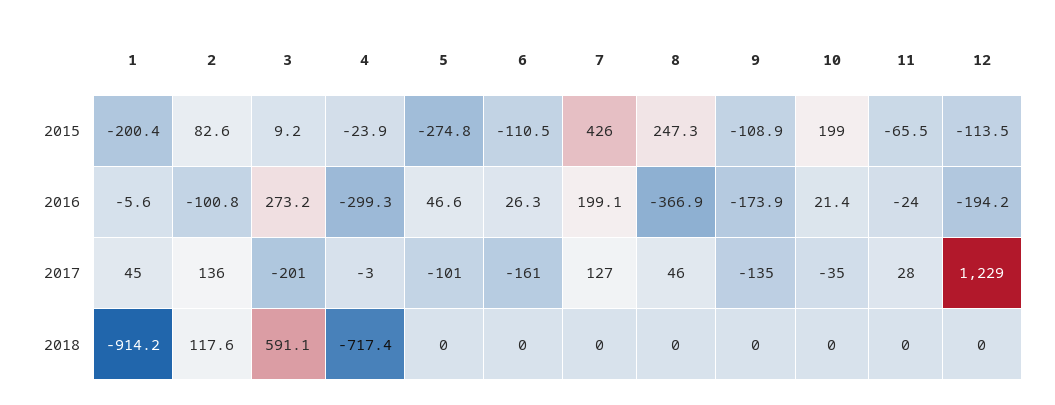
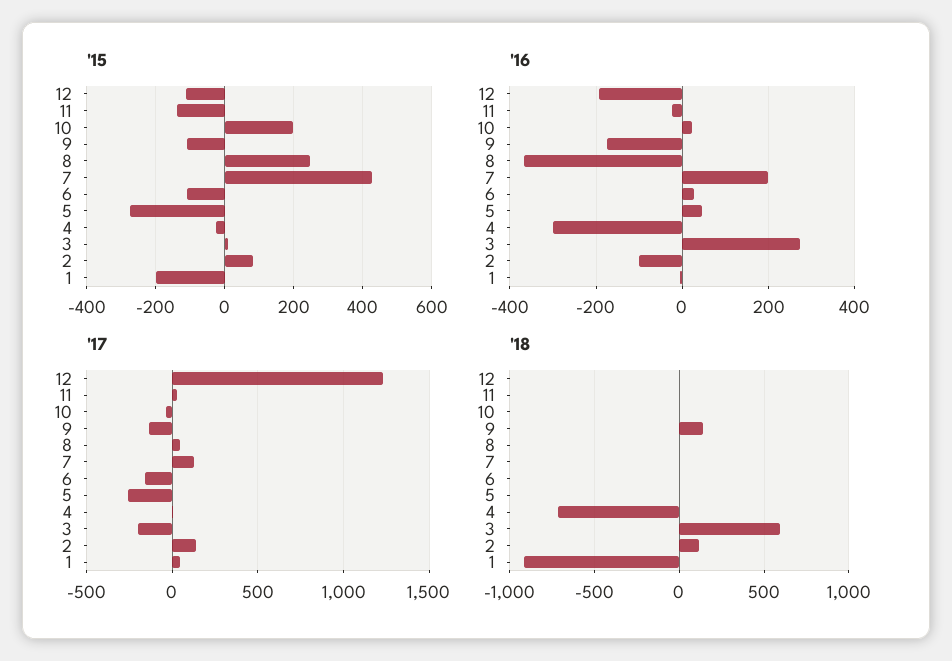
  {
    "2015": {
      "1": -200.4,
      "2": 82.6,
      "3": 9.2,
      "4": -23.9,
      "5": -274.8,
      "6": -110.5,
      "7": 426,
      "8": 247.3,
      "9": -108.9,
      "10": 199,
-     "11": -65.5,
+     "11": -140,
      "12": -113.5
    },
    "2016": {
      "1": -5.6,
      "2": -100.8,
      "3": 273.2,
      "4": -299.3,
      "5": 46.6,
      "6": 26.3,
      "7": 199.1,
      "8": -366.9,
      "9": -173.9,
      "10": 21.4,
      "11": -24,
      "12": -194.2
    },
    "2017": {
      "1": 45,
      "2": 136,
      "3": -201,
      "4": -3,
-     "5": -101,
+     "5": -250,
      "6": -161,
      "7": 127,
      "8": 46,
      "9": -135,
      "10": -35,
      "11": 28,
      "12": 1229
    },
    "2018": {
      "1": -914.2,
      "2": 117.6,
      "3": 591.1,
      "4": -717.4,
      "5": 0,
      "6": 0,
      "7": 0,
      "8": 0,
-     "9": 0,
+     "9": 150,
      "10": 0,
      "11": 0,
      "12": 0
    }
  }

